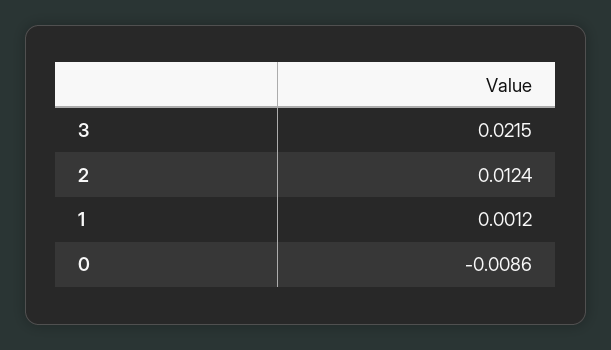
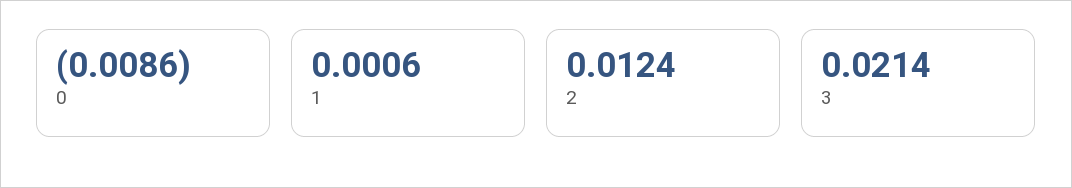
  {
-   "3": 0.0215,
+   "3": 0.0214,
    "2": 0.0124,
-   "1": 0.0012,
+   "1": 0.0006,
    "0": -0.0086
  }

